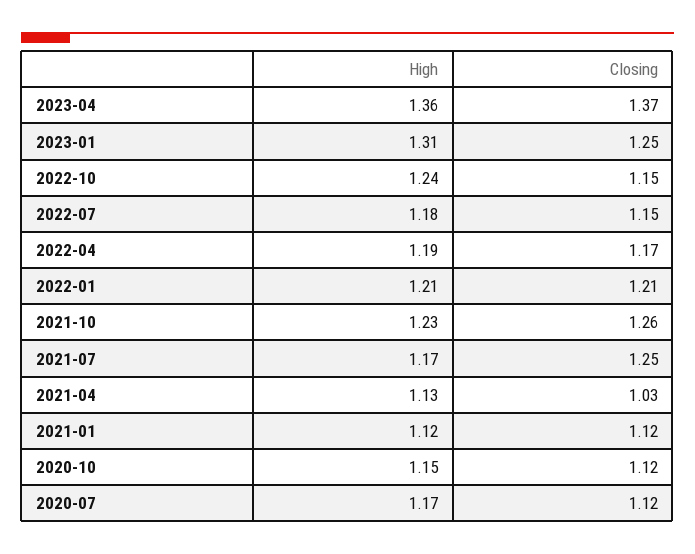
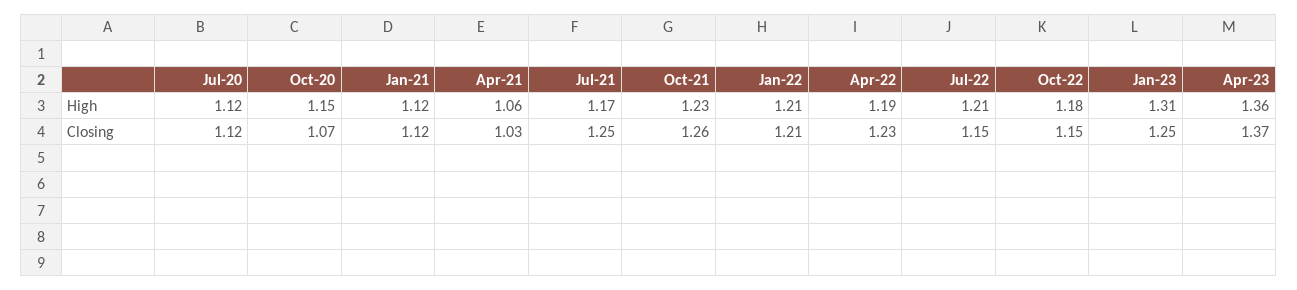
  {
    "High": {
      "2023-04": 1.36,
      "2023-01": 1.31,
-     "2022-10": 1.24,
+     "2022-10": 1.18,
-     "2022-07": 1.18,
+     "2022-07": 1.21,
      "2022-04": 1.19,
      "2022-01": 1.21,
      "2021-10": 1.23,
      "2021-07": 1.17,
-     "2021-04": 1.13,
+     "2021-04": 1.06,
      "2021-01": 1.12,
      "2020-10": 1.15,
-     "2020-07": 1.17
+     "2020-07": 1.12
    },
    "Closing": {
      "2023-04": 1.37,
      "2023-01": 1.25,
      "2022-10": 1.15,
      "2022-07": 1.15,
-     "2022-04": 1.17,
+     "2022-04": 1.23,
      "2022-01": 1.21,
      "2021-10": 1.26,
      "2021-07": 1.25,
      "2021-04": 1.03,
      "2021-01": 1.12,
-     "2020-10": 1.12,
+     "2020-10": 1.07,
      "2020-07": 1.12
    }
  }

